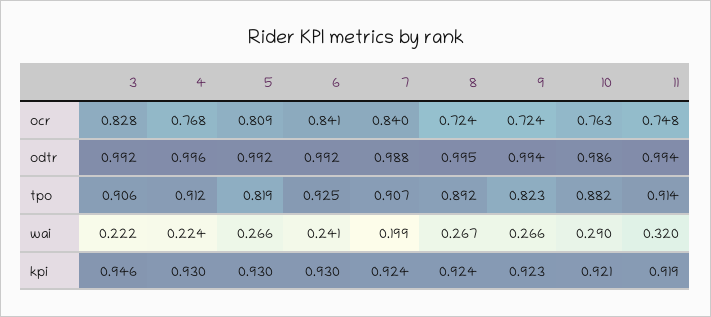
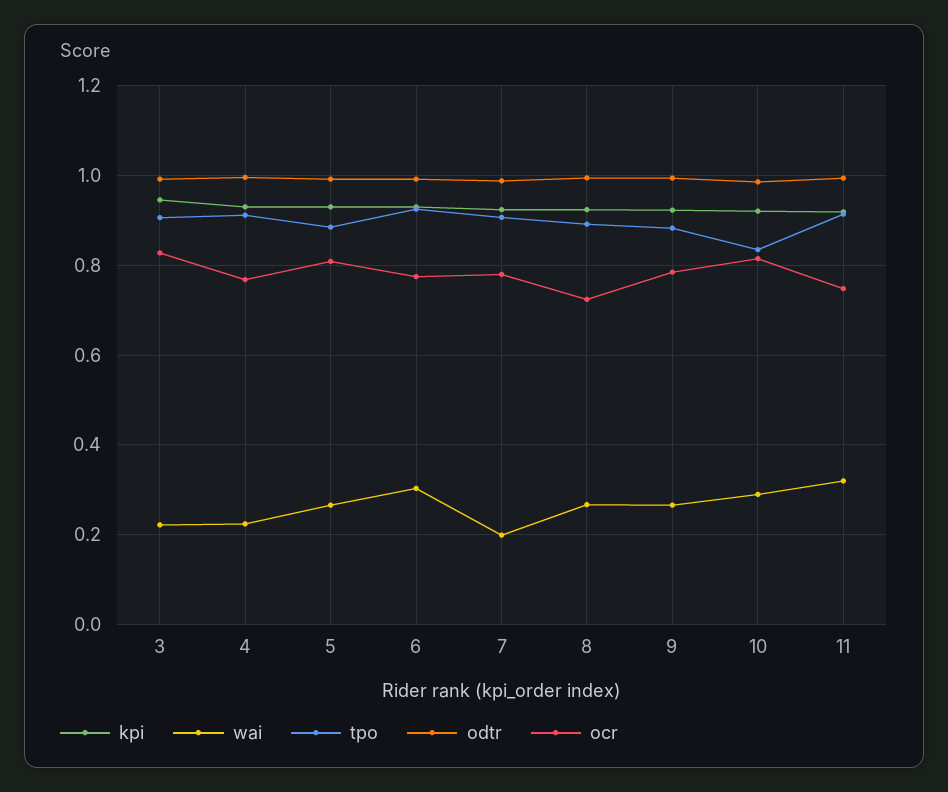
  {
    "ocr": {
      "3": 0.828,
      "4": 0.768,
      "5": 0.809,
-     "6": 0.841,
+     "6": 0.78,
-     "7": 0.84,
+     "7": 0.78,
      "8": 0.724,
-     "9": 0.724,
+     "9": 0.78,
-     "10": 0.763,
+     "10": 0.82,
      "11": 0.748
    },
    "odtr": {
      "3": 0.992,
      "4": 0.996,
      "5": 0.992,
      "6": 0.992,
      "7": 0.988,
      "8": 0.995,
      "9": 0.994,
      "10": 0.986,
      "11": 0.994
    },
    "tpo": {
      "3": 0.906,
      "4": 0.912,
-     "5": 0.819,
+     "5": 0.88,
      "6": 0.925,
      "7": 0.907,
      "8": 0.892,
-     "9": 0.823,
+     "9": 0.88,
-     "10": 0.882,
+     "10": 0.84,
      "11": 0.914
    },
    "wai": {
      "3": 0.222,
      "4": 0.224,
      "5": 0.266,
-     "6": 0.241,
+     "6": 0.3,
      "7": 0.199,
      "8": 0.267,
      "9": 0.266,
      "10": 0.29,
      "11": 0.32
    },
    "kpi": {
      "3": 0.946,
      "4": 0.93,
      "5": 0.93,
      "6": 0.93,
      "7": 0.924,
      "8": 0.924,
      "9": 0.923,
      "10": 0.921,
      "11": 0.919
    }
  }

